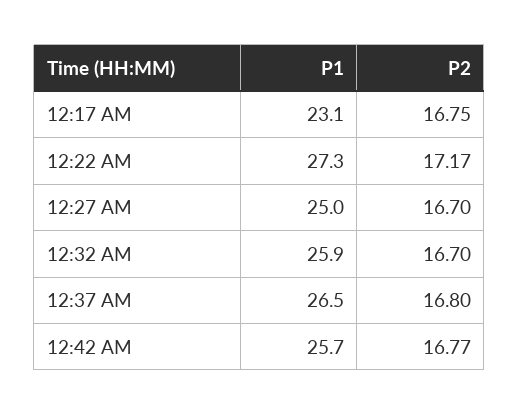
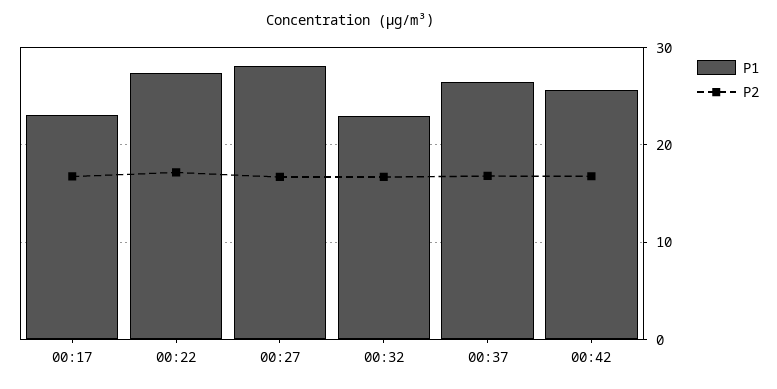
  {
    "P1": {
      "12:17 AM": 23.1,
      "12:22 AM": 27.3,
-     "12:27 AM": 25,
+     "12:27 AM": 28,
-     "12:32 AM": 25.9,
+     "12:32 AM": 23,
      "12:37 AM": 26.5,
      "12:42 AM": 25.7
    },
    "P2": {
      "12:17 AM": 16.75,
      "12:22 AM": 17.17,
      "12:27 AM": 16.7,
      "12:32 AM": 16.7,
      "12:37 AM": 16.8,
      "12:42 AM": 16.77
    }
  }

